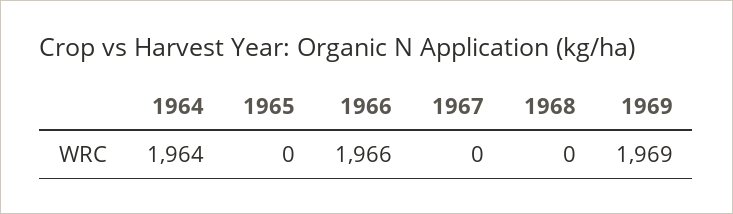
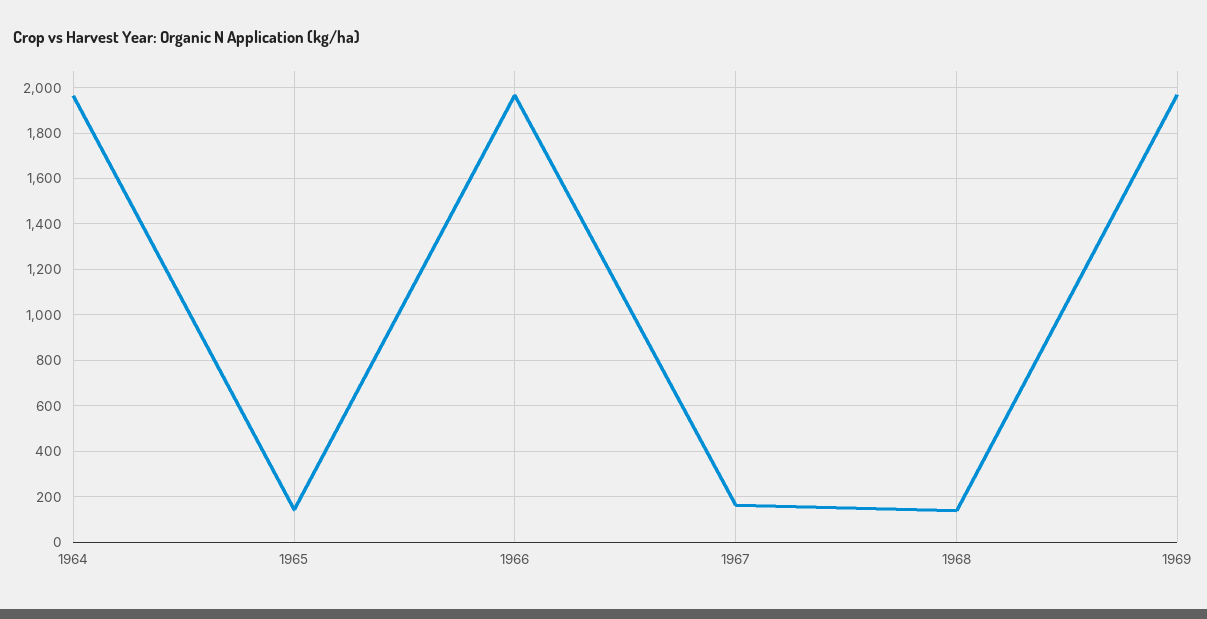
  {
    "1964": 1964,
-   "1965": 0,
+   "1965": 150,
    "1966": 1966,
-   "1967": 0,
+   "1967": 150,
-   "1968": 0,
+   "1968": 150,
    "1969": 1969
  }

